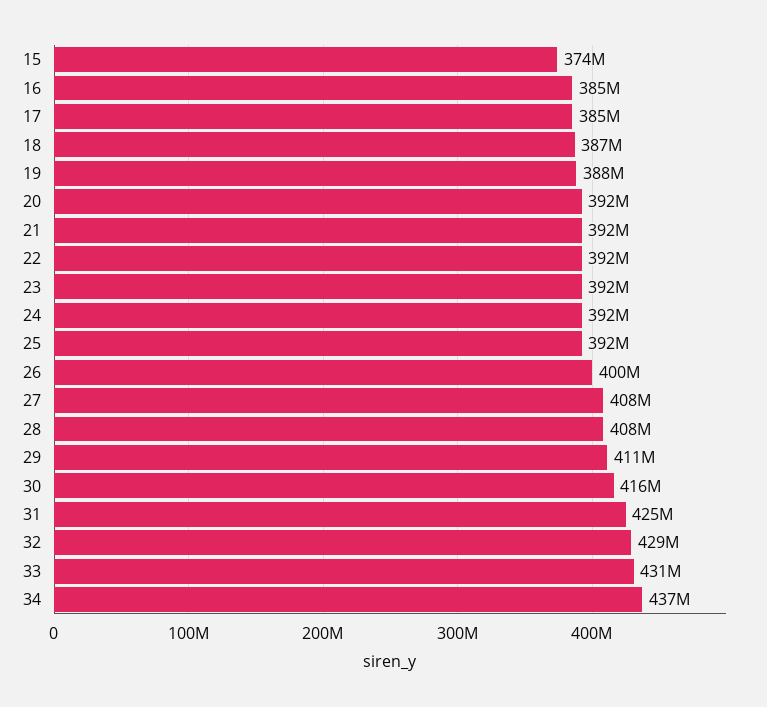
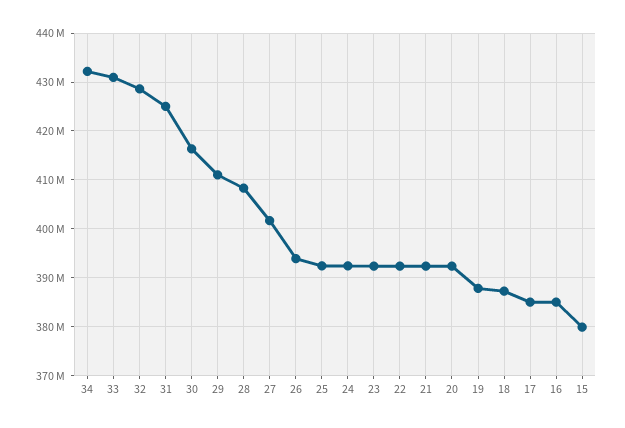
  {
-   "15": 374000000,
+   "15": 380000000,
    "16": 385000000,
    "17": 385000000,
    "18": 387000000,
    "19": 388000000,
    "20": 392000000,
    "21": 392000000,
    "22": 392000000,
    "23": 392000000,
    "24": 392000000,
    "25": 392000000,
-   "26": 400000000,
+   "26": 394000000,
-   "27": 408000000,
+   "27": 402000000,
    "28": 408000000,
    "29": 411000000,
    "30": 416000000,
    "31": 425000000,
    "32": 429000000,
    "33": 431000000,
-   "34": 437000000
+   "34": 432000000
  }

